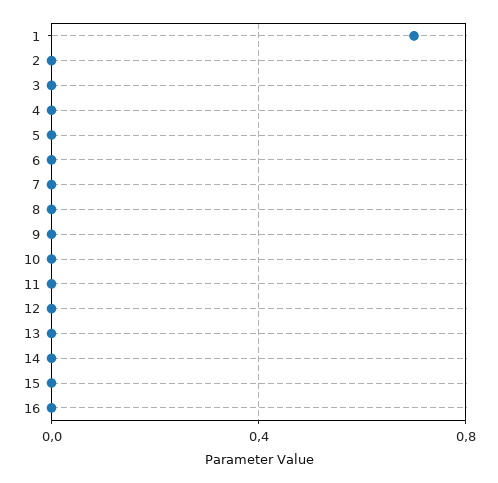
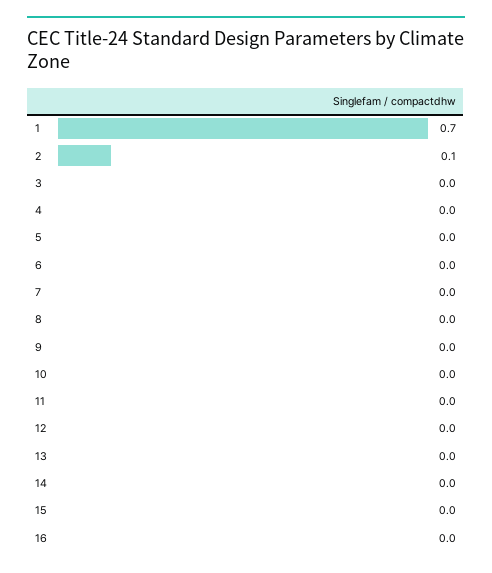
  {
    "1": 0.7,
-   "2": 0,
+   "2": 0.1,
    "3": 0,
    "4": 0,
    "5": 0,
    "6": 0,
    "7": 0,
    "8": 0,
    "9": 0,
    "10": 0,
    "11": 0,
    "12": 0,
    "13": 0,
    "14": 0,
    "15": 0,
    "16": 0
  }

